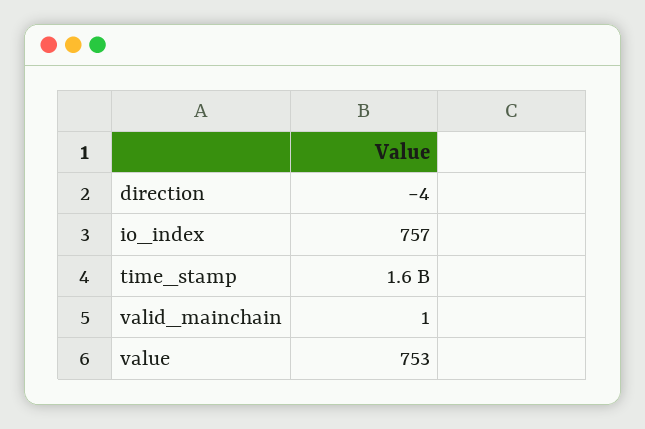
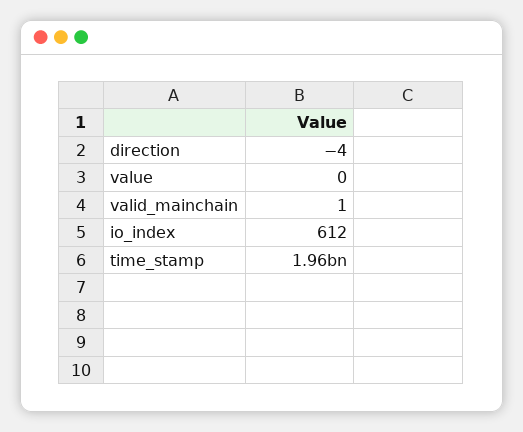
  {
    "direction": -4,
-   "io_index": 757,
+   "io_index": 612,
-   "time_stamp": 1600000000,
+   "time_stamp": 1960000000,
    "valid_mainchain": 1,
-   "value": 753
+   "value": 0
  }

